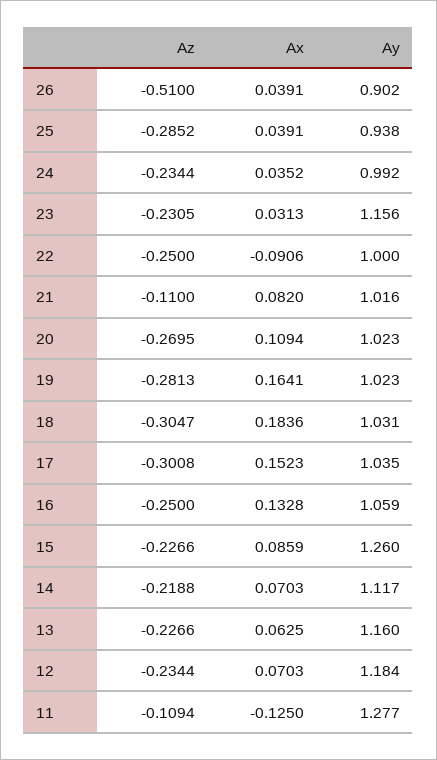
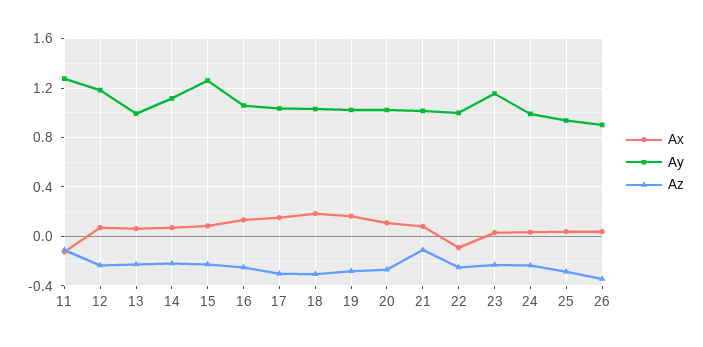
  {
    "Az": {
-     "26": -0.51,
+     "26": -0.35,
      "25": -0.2852,
      "24": -0.2344,
      "23": -0.2305,
      "22": -0.25,
      "21": -0.11,
      "20": -0.2695,
      "19": -0.2813,
      "18": -0.3047,
      "17": -0.3008,
      "16": -0.25,
      "15": -0.2266,
      "14": -0.2188,
      "13": -0.2266,
      "12": -0.2344,
      "11": -0.1094
    },
    "Ax": {
      "26": 0.0391,
      "25": 0.0391,
      "24": 0.0352,
      "23": 0.0313,
      "22": -0.0906,
      "21": 0.082,
      "20": 0.1094,
      "19": 0.1641,
      "18": 0.1836,
      "17": 0.1523,
      "16": 0.1328,
      "15": 0.0859,
      "14": 0.0703,
      "13": 0.0625,
      "12": 0.0703,
      "11": -0.125
    },
    "Ay": {
      "26": 0.902,
      "25": 0.938,
      "24": 0.992,
      "23": 1.156,
      "22": 1,
      "21": 1.016,
      "20": 1.023,
      "19": 1.023,
      "18": 1.031,
      "17": 1.035,
      "16": 1.059,
      "15": 1.26,
      "14": 1.117,
-     "13": 1.16,
+     "13": 1,
      "12": 1.184,
      "11": 1.277
    }
  }

